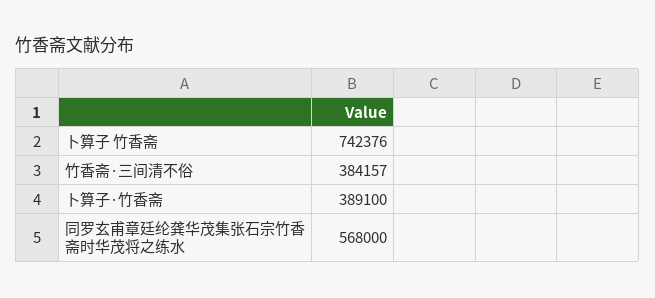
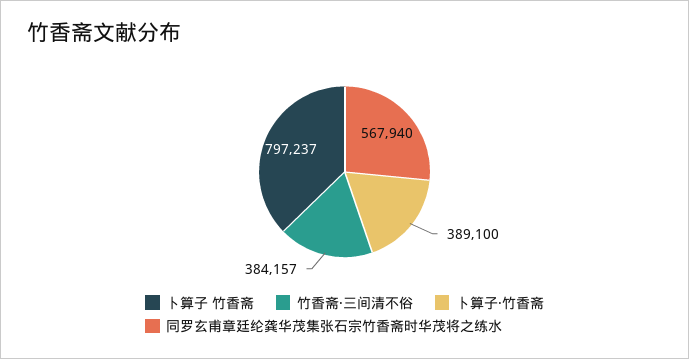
  {
-   "卜算子 竹香斋": 742376,
+   "卜算子 竹香斋": 797237,
    "竹香斋·三间清不俗": 384157,
    "卜算子·竹香斋": 389100,
-   "同罗玄甫章廷纶龚华茂集张石宗竹香斋时华茂将之练水": 568000
+   "同罗玄甫章廷纶龚华茂集张石宗竹香斋时华茂将之练水": 567940
  }

